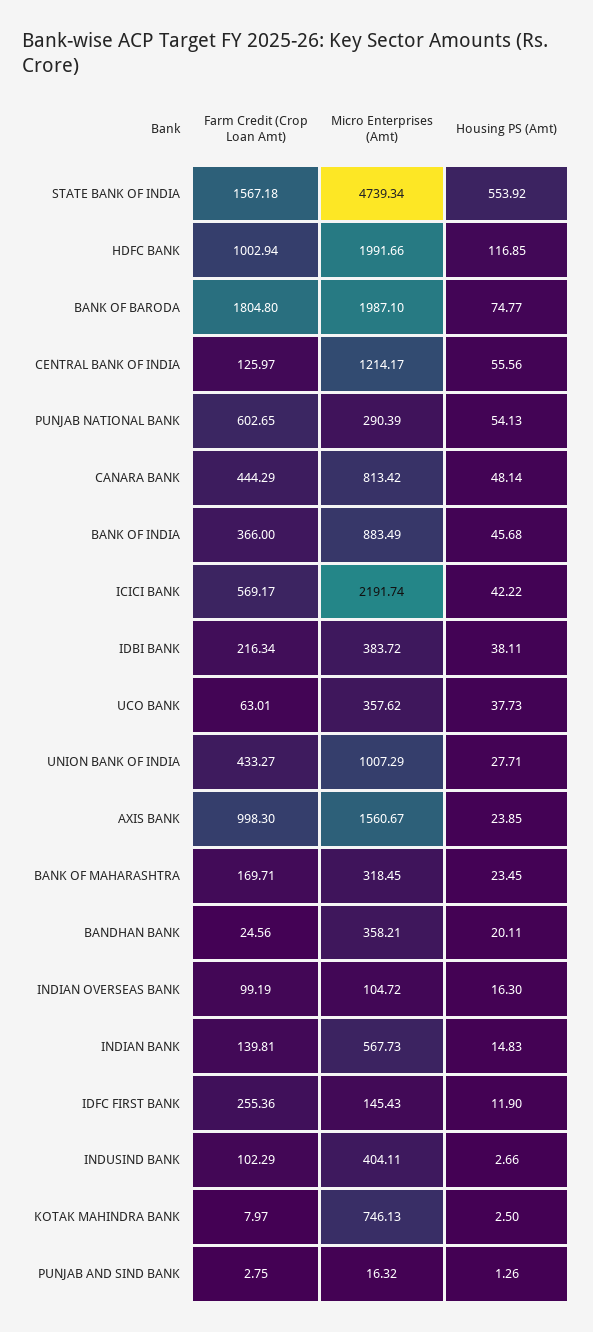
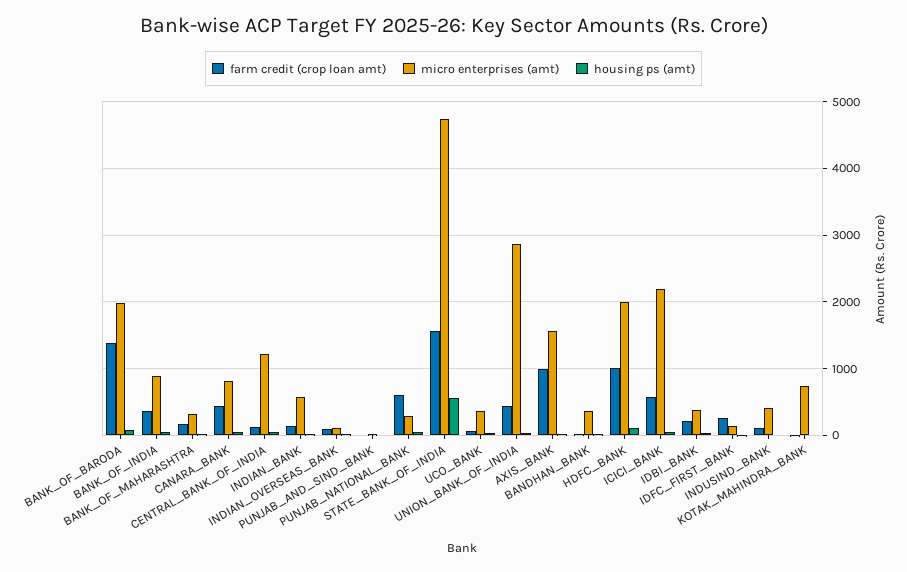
  {
    "Farm Credit (Crop Loan Amt)": {
      "STATE BANK OF INDIA": 1567.18,
      "HDFC BANK": 1002.94,
-     "BANK OF BARODA": 1804.8,
+     "BANK OF BARODA": 1400,
      "CENTRAL BANK OF INDIA": 125.97,
      "PUNJAB NATIONAL BANK": 602.65,
      "CANARA BANK": 444.29,
      "BANK OF INDIA": 366,
      "ICICI BANK": 569.17,
      "IDBI BANK": 216.34,
      "UCO BANK": 63.01,
      "UNION BANK OF INDIA": 433.27,
      "AXIS BANK": 998.3,
      "BANK OF MAHARASHTRA": 169.71,
      "BANDHAN BANK": 24.56,
      "INDIAN OVERSEAS BANK": 99.19,
      "INDIAN BANK": 139.81,
      "IDFC FIRST BANK": 255.36,
      "INDUSIND BANK": 102.29,
      "KOTAK MAHINDRA BANK": 7.97,
      "PUNJAB AND SIND BANK": 2.75
    },
    "Micro Enterprises (Amt)": {
      "STATE BANK OF INDIA": 4739.34,
      "HDFC BANK": 1991.66,
      "BANK OF BARODA": 1987.1,
      "CENTRAL BANK OF INDIA": 1214.17,
      "PUNJAB NATIONAL BANK": 290.39,
      "CANARA BANK": 813.42,
      "BANK OF INDIA": 883.49,
      "ICICI BANK": 2191.74,
      "IDBI BANK": 383.72,
      "UCO BANK": 357.62,
-     "UNION BANK OF INDIA": 1007.29,
+     "UNION BANK OF INDIA": 2900,
      "AXIS BANK": 1560.67,
      "BANK OF MAHARASHTRA": 318.45,
      "BANDHAN BANK": 358.21,
      "INDIAN OVERSEAS BANK": 104.72,
      "INDIAN BANK": 567.73,
      "IDFC FIRST BANK": 145.43,
      "INDUSIND BANK": 404.11,
      "KOTAK MAHINDRA BANK": 746.13,
      "PUNJAB AND SIND BANK": 16.32
    },
    "Housing PS (Amt)": {
      "STATE BANK OF INDIA": 553.92,
      "HDFC BANK": 116.85,
      "BANK OF BARODA": 74.77,
      "CENTRAL BANK OF INDIA": 55.56,
      "PUNJAB NATIONAL BANK": 54.13,
      "CANARA BANK": 48.14,
      "BANK OF INDIA": 45.68,
      "ICICI BANK": 42.22,
      "IDBI BANK": 38.11,
      "UCO BANK": 37.73,
      "UNION BANK OF INDIA": 27.71,
      "AXIS BANK": 23.85,
      "BANK OF MAHARASHTRA": 23.45,
      "BANDHAN BANK": 20.11,
      "INDIAN OVERSEAS BANK": 16.3,
      "INDIAN BANK": 14.83,
      "IDFC FIRST BANK": 11.9,
      "INDUSIND BANK": 2.66,
      "KOTAK MAHINDRA BANK": 2.5,
      "PUNJAB AND SIND BANK": 1.26
    }
  }

